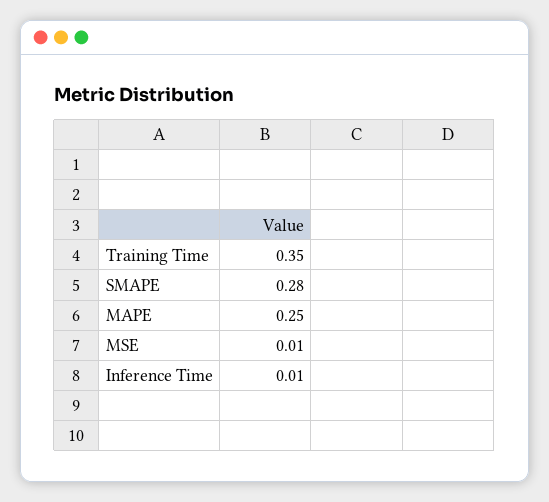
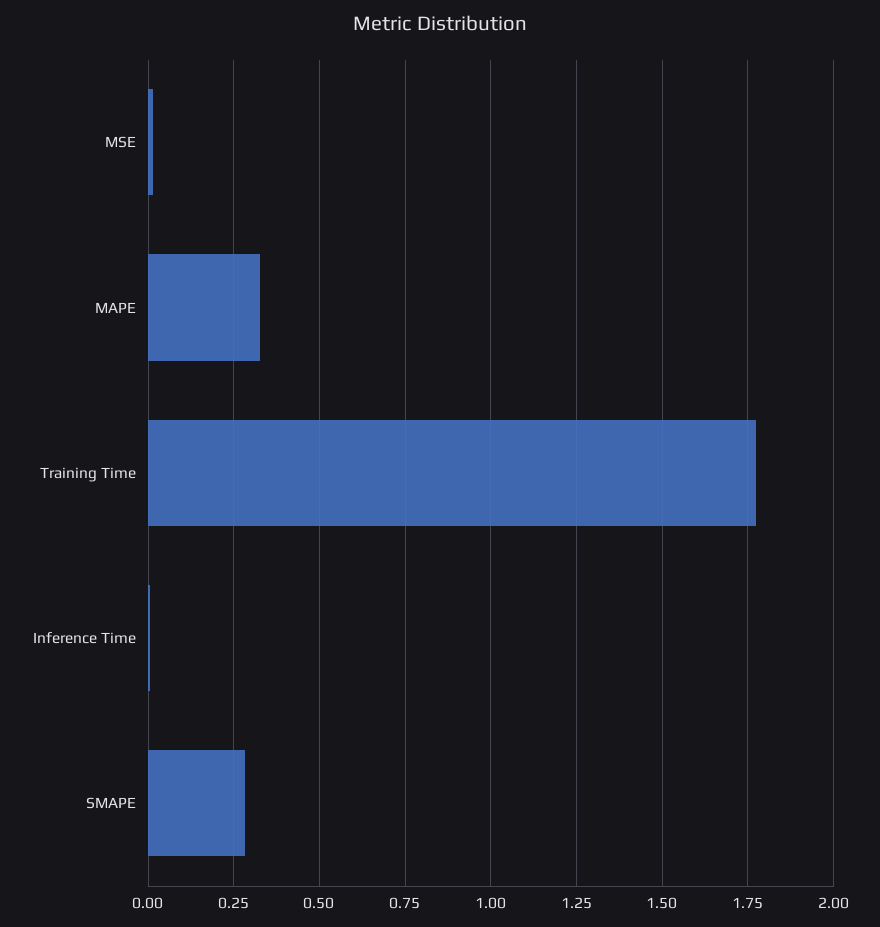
  {
-   "Training Time": 0.35,
+   "Training Time": 1.775,
    "SMAPE": 0.28,
-   "MAPE": 0.25,
+   "MAPE": 0.325,
    "MSE": 0.01,
    "Inference Time": 0.01
  }

